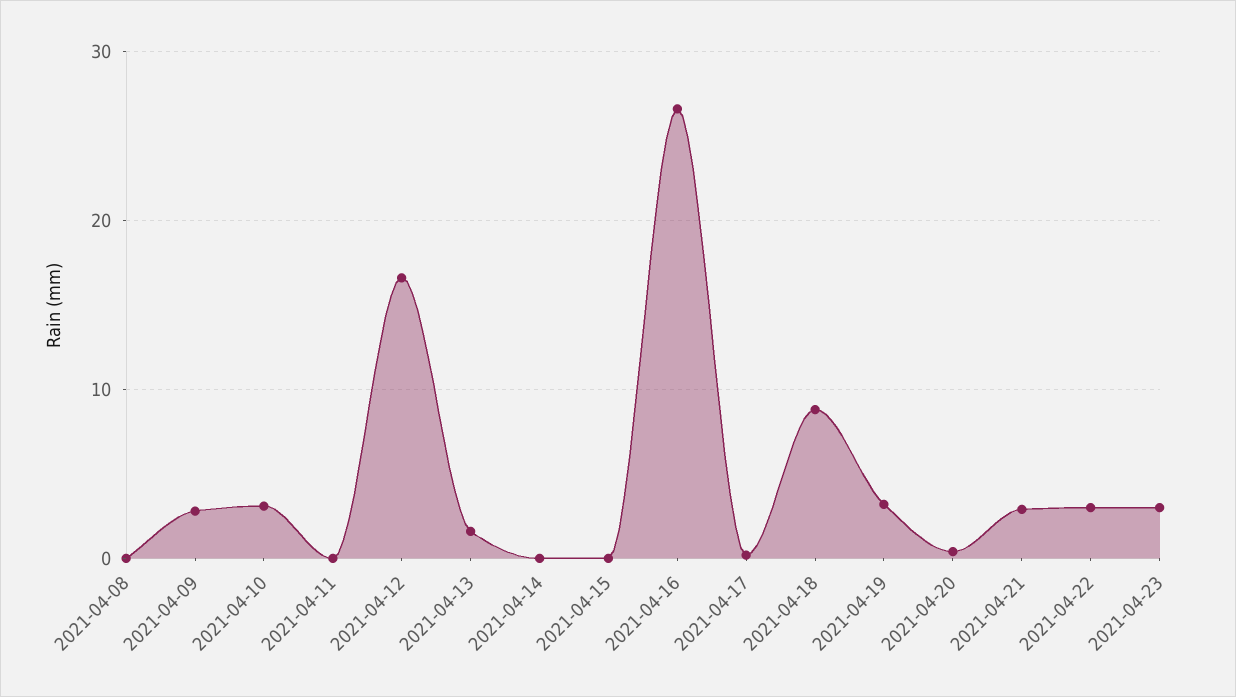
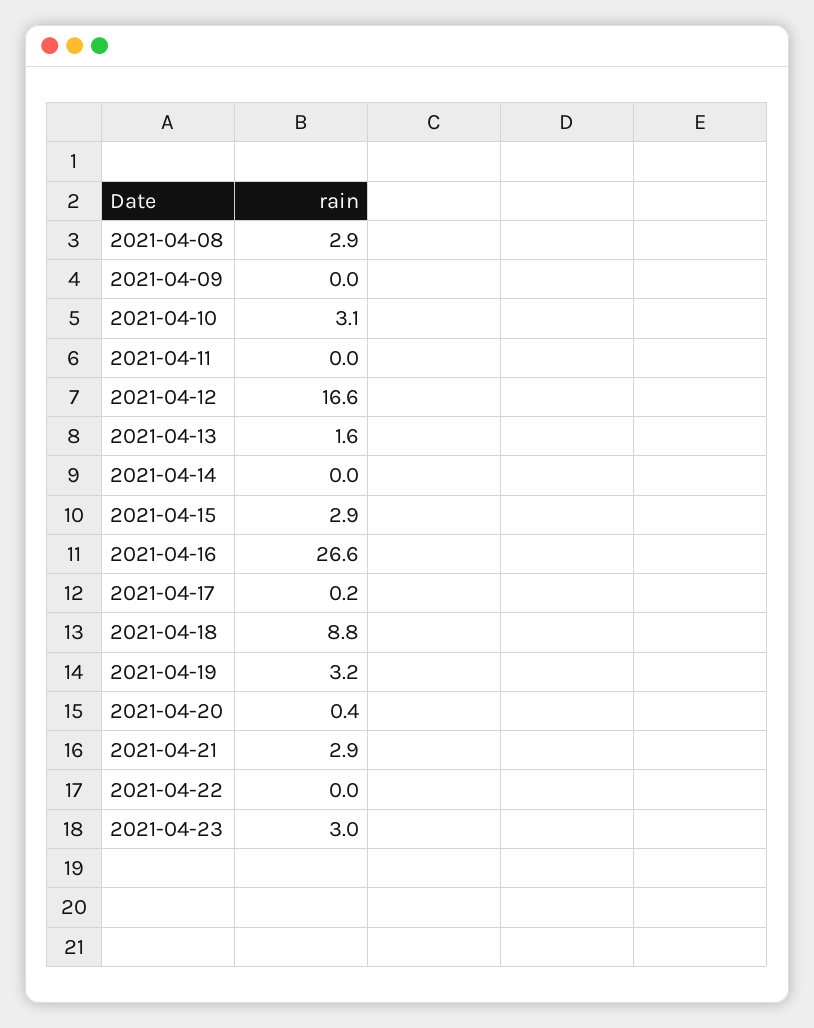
  {
-   "2021-04-08": 0,
+   "2021-04-08": 2.9,
-   "2021-04-09": 3,
+   "2021-04-09": 0,
    "2021-04-10": 3.1,
    "2021-04-11": 0,
    "2021-04-12": 16.6,
    "2021-04-13": 1.6,
    "2021-04-14": 0,
-   "2021-04-15": 0,
+   "2021-04-15": 2.9,
    "2021-04-16": 26.6,
    "2021-04-17": 0.2,
    "2021-04-18": 8.8,
    "2021-04-19": 3.2,
    "2021-04-20": 0.4,
    "2021-04-21": 2.9,
-   "2021-04-22": 3,
+   "2021-04-22": 0,
    "2021-04-23": 3
  }

